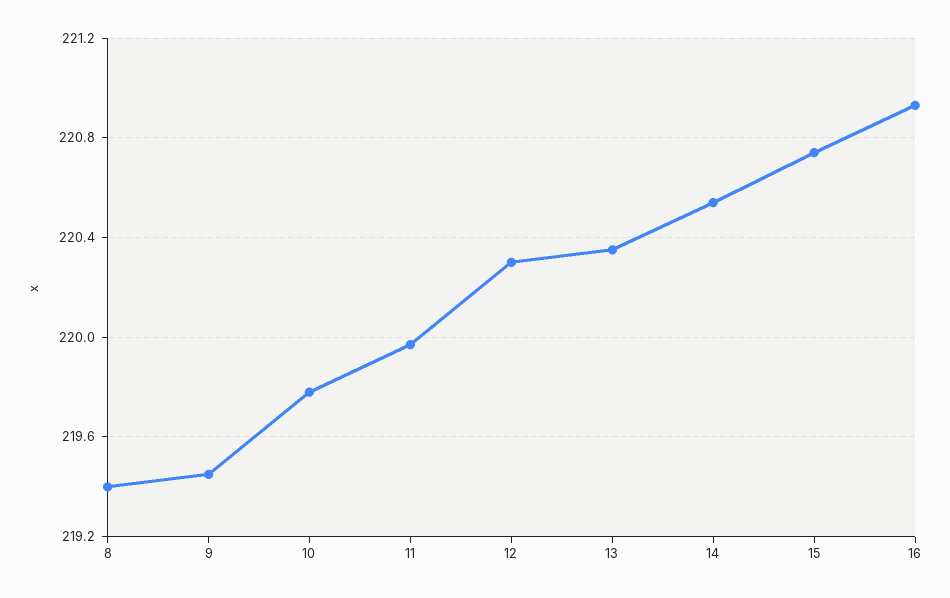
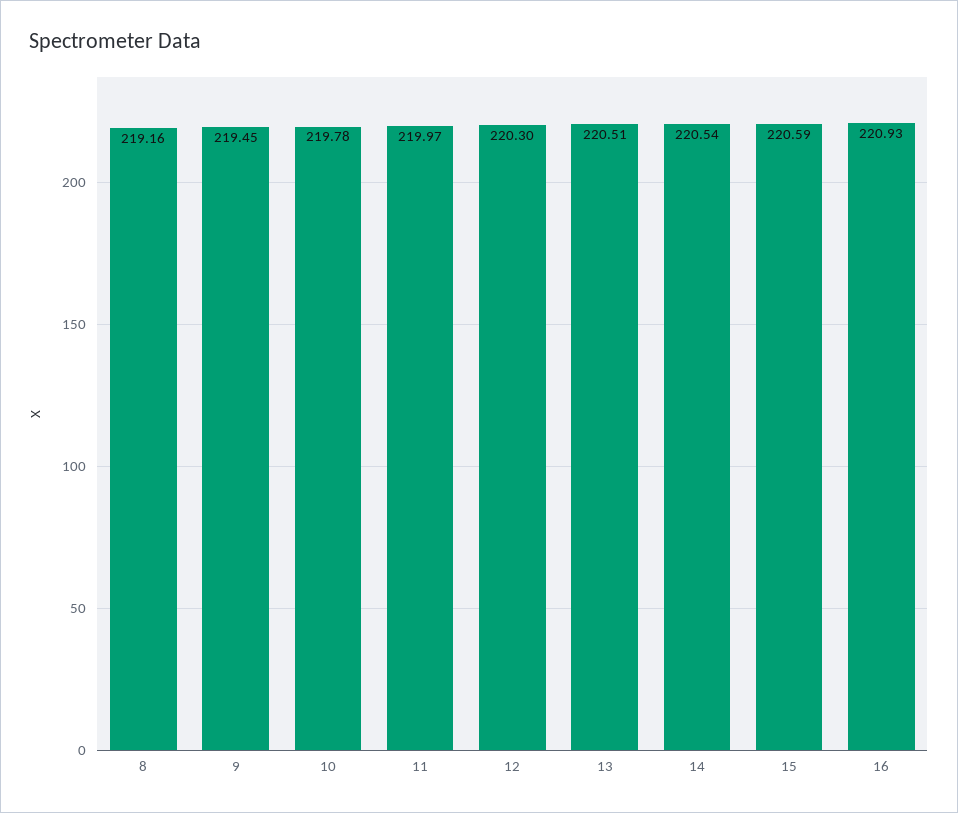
  {
-   "8": 219.4,
+   "8": 219.16,
    "9": 219.45,
    "10": 219.78,
    "11": 219.97,
    "12": 220.3,
-   "13": 220.35,
+   "13": 220.51,
    "14": 220.54,
-   "15": 220.75,
+   "15": 220.59,
    "16": 220.93
  }

